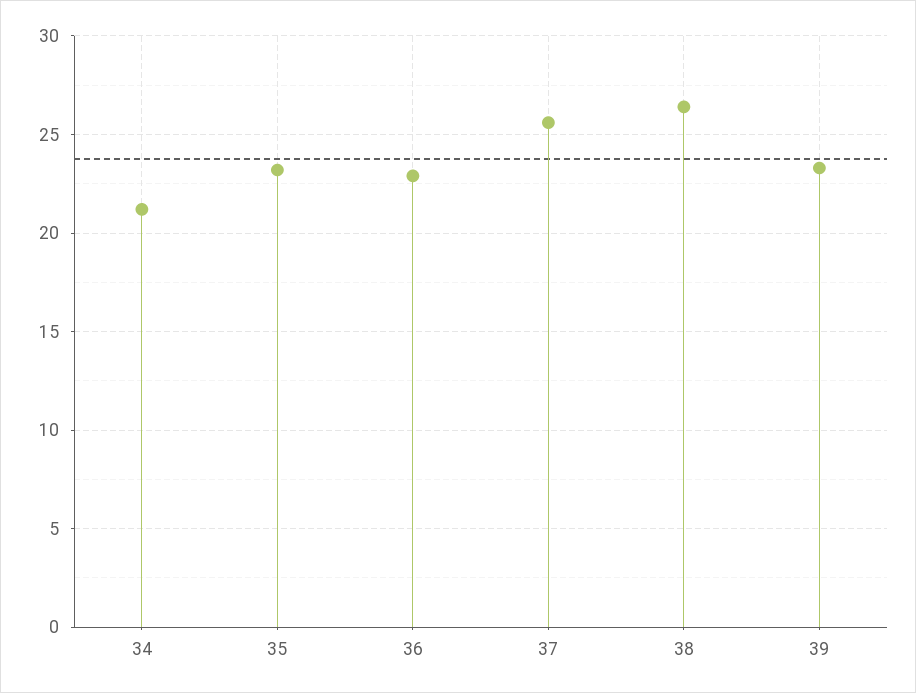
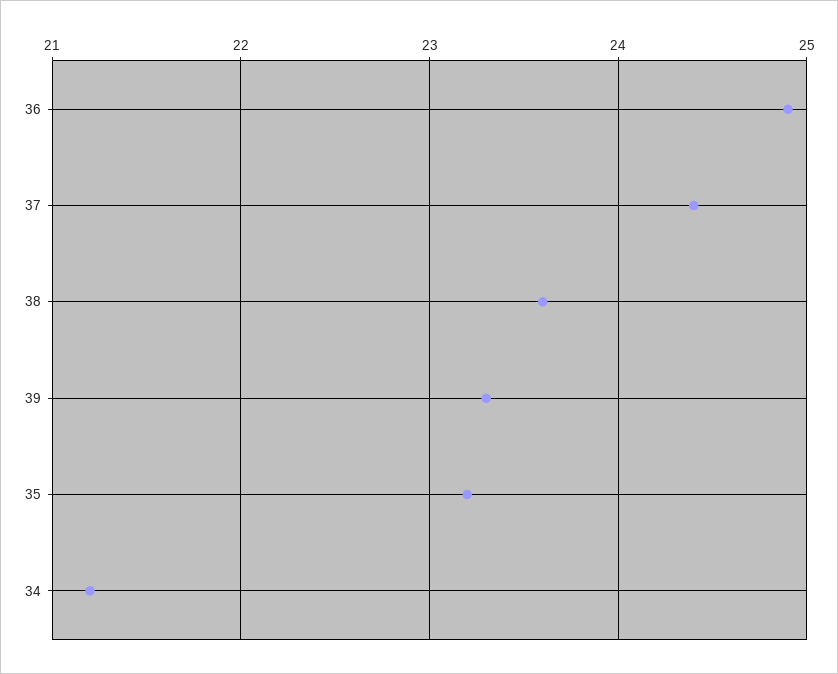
  {
    "34": 21.2,
    "35": 23.2,
-   "36": 23,
+   "36": 24.9,
-   "37": 25.5,
+   "37": 24.4,
-   "38": 26.5,
+   "38": 23.6,
    "39": 23.3
  }

